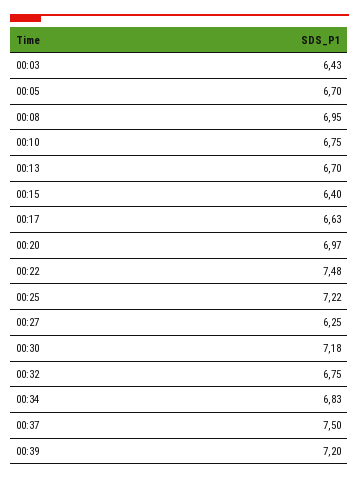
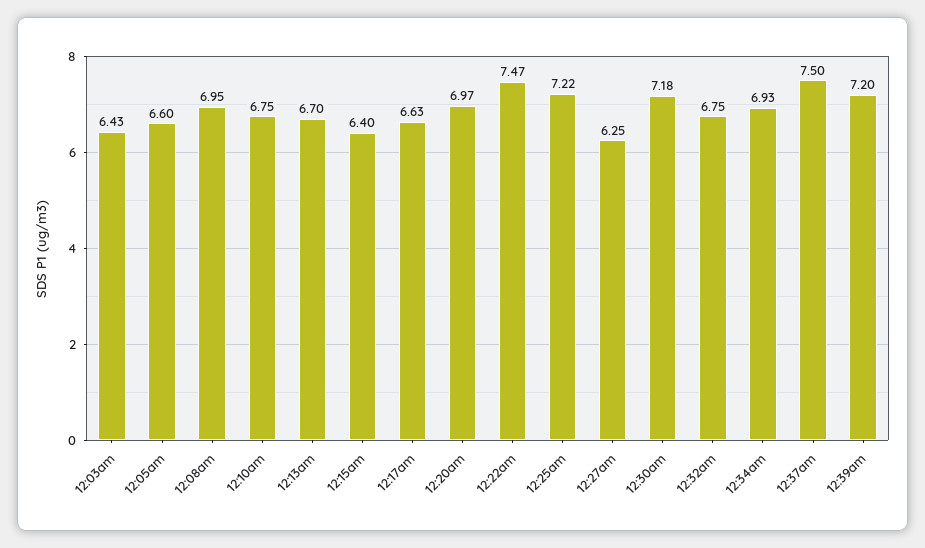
  {
    "00:03": 6.43,
-   "00:05": 6.7,
+   "00:05": 6.6,
    "00:08": 6.95,
    "00:10": 6.75,
    "00:13": 6.7,
    "00:15": 6.4,
    "00:17": 6.63,
    "00:20": 6.97,
-   "00:22": 7.48,
+   "00:22": 7.47,
    "00:25": 7.22,
    "00:27": 6.25,
    "00:30": 7.18,
    "00:32": 6.75,
-   "00:34": 6.83,
+   "00:34": 6.93,
    "00:37": 7.5,
    "00:39": 7.2
  }

